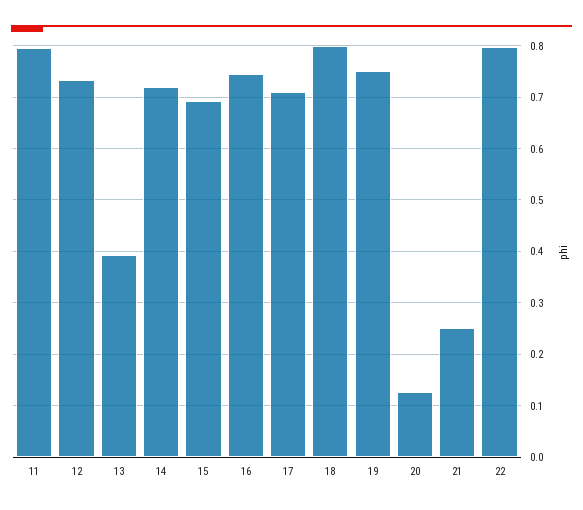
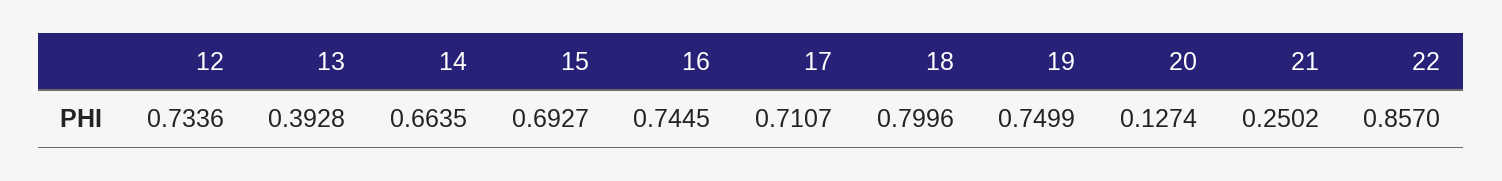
  {
-   "11": 0.8,
    "12": 0.7336,
    "13": 0.3928,
-   "14": 0.72,
+   "14": 0.6635,
    "15": 0.6927,
    "16": 0.7445,
    "17": 0.7107,
    "18": 0.7996,
    "19": 0.7499,
    "20": 0.1274,
    "21": 0.2502,
-   "22": 0.8
+   "22": 0.857
  }

